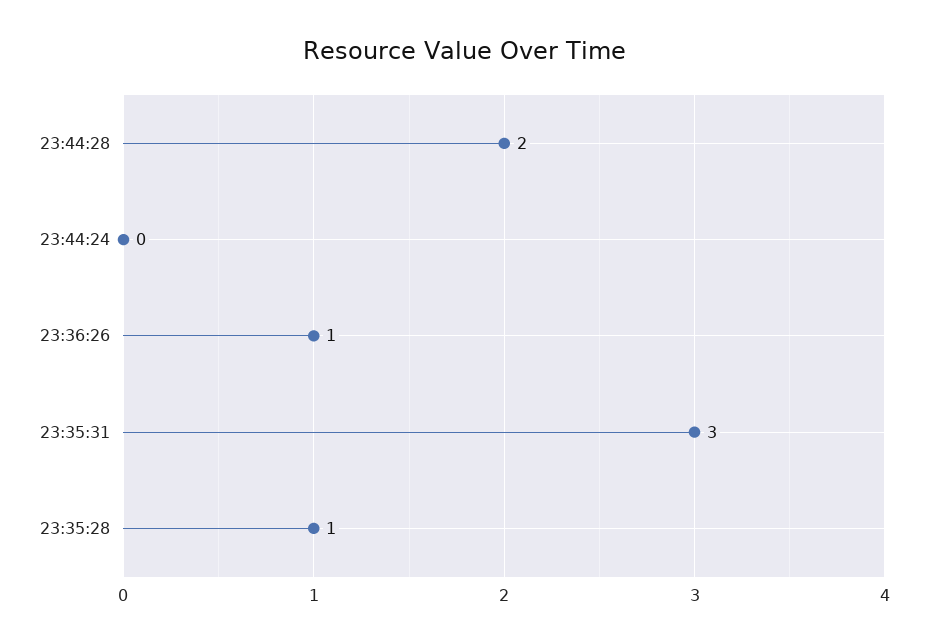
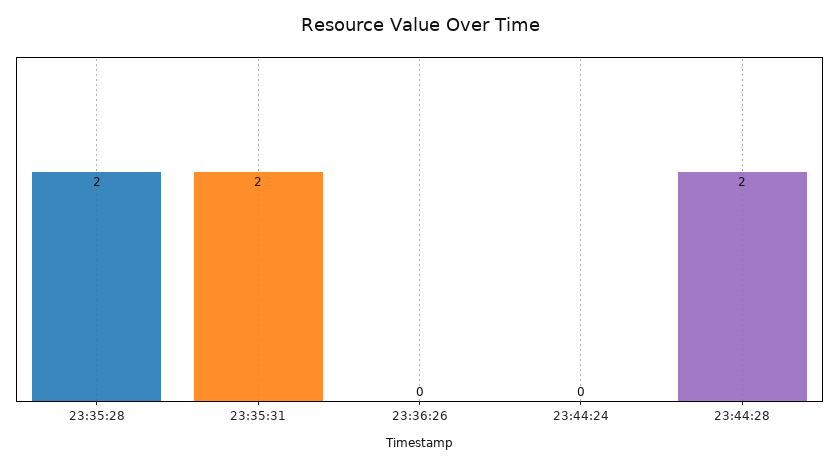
  {
    "23:44:28": 2,
    "23:44:24": 0,
-   "23:36:26": 1,
+   "23:36:26": 0,
-   "23:35:31": 3,
+   "23:35:31": 2,
-   "23:35:28": 1
+   "23:35:28": 2
  }

